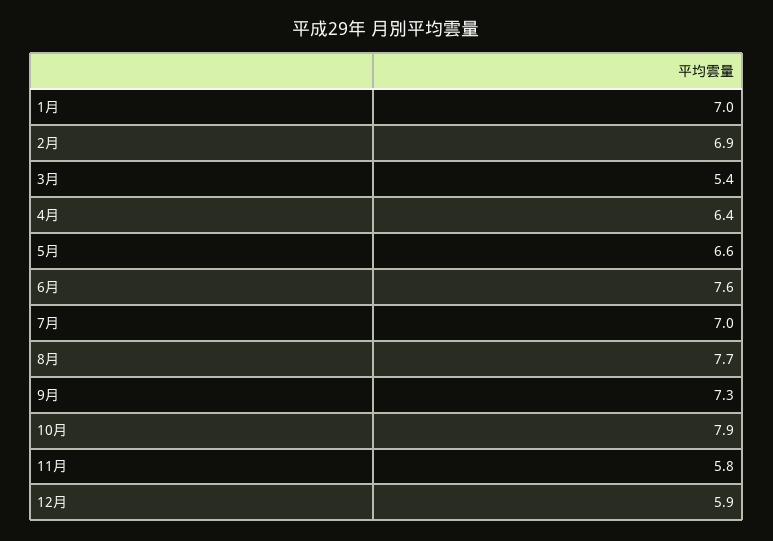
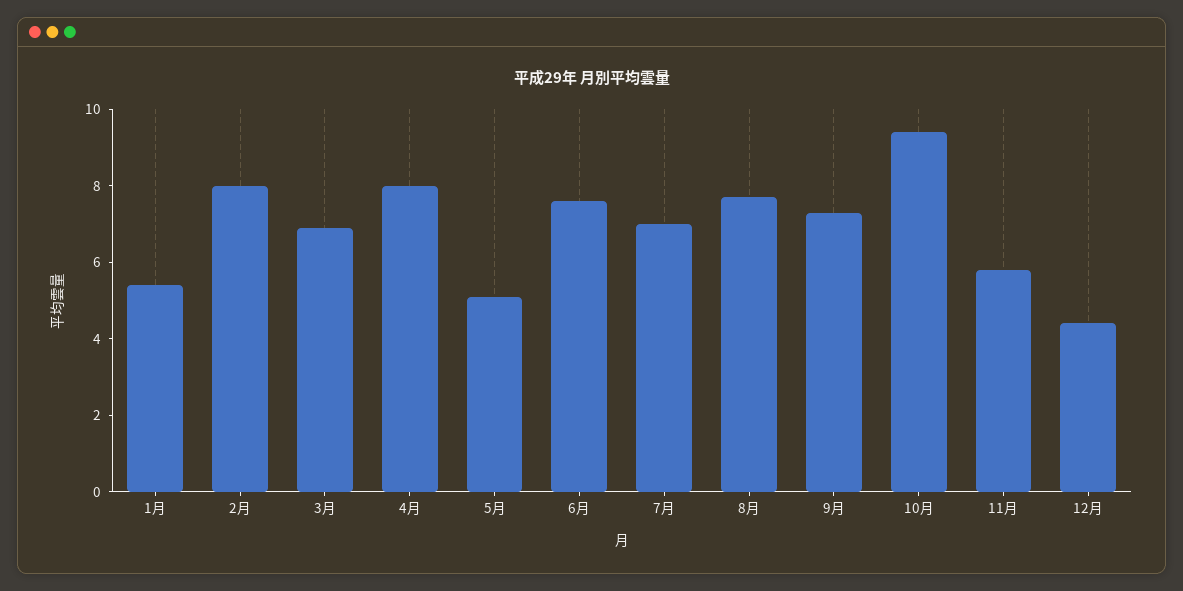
  {
-   "1月": 7,
+   "1月": 5.5,
-   "2月": 6.9,
+   "2月": 8,
-   "3月": 5.4,
+   "3月": 7,
-   "4月": 6.4,
+   "4月": 8,
-   "5月": 6.6,
+   "5月": 5,
    "6月": 7.6,
    "7月": 7,
    "8月": 7.7,
    "9月": 7.3,
-   "10月": 7.9,
+   "10月": 9.5,
    "11月": 5.8,
-   "12月": 5.9
+   "12月": 4.5
  }

